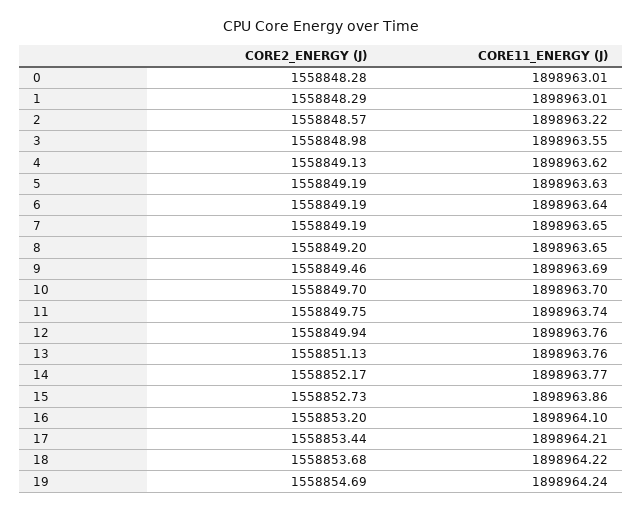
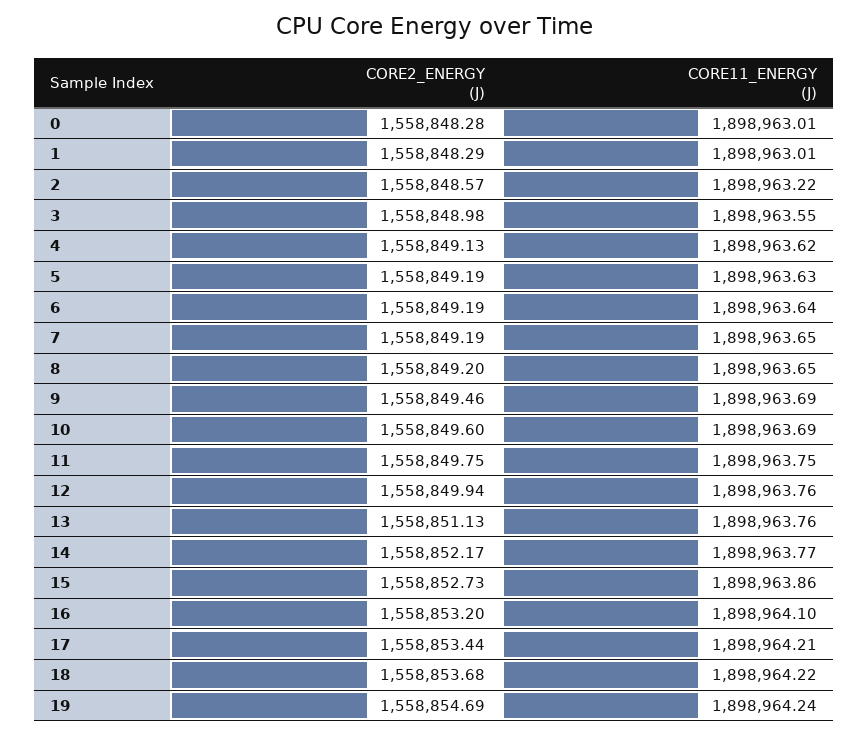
  {
    "CORE2_ENERGY (J)": {
      "0": 1558848.28,
      "1": 1558848.29,
      "2": 1558848.57,
      "3": 1558848.98,
      "4": 1558849.13,
      "5": 1558849.19,
      "6": 1558849.19,
      "7": 1558849.19,
      "8": 1558849.2,
      "9": 1558849.46,
-     "10": 1558849.7,
+     "10": 1558849.6,
      "11": 1558849.75,
      "12": 1558849.94,
      "13": 1558851.13,
      "14": 1558852.17,
      "15": 1558852.73,
      "16": 1558853.2,
      "17": 1558853.44,
      "18": 1558853.68,
      "19": 1558854.69
    },
    "CORE11_ENERGY (J)": {
      "0": 1898963.01,
      "1": 1898963.01,
      "2": 1898963.22,
      "3": 1898963.55,
      "4": 1898963.62,
      "5": 1898963.63,
      "6": 1898963.64,
      "7": 1898963.65,
      "8": 1898963.65,
      "9": 1898963.69,
-     "10": 1898963.7,
+     "10": 1898963.69,
-     "11": 1898963.74,
+     "11": 1898963.75,
      "12": 1898963.76,
      "13": 1898963.76,
      "14": 1898963.77,
      "15": 1898963.86,
      "16": 1898964.1,
      "17": 1898964.21,
      "18": 1898964.22,
      "19": 1898964.24
    }
  }

